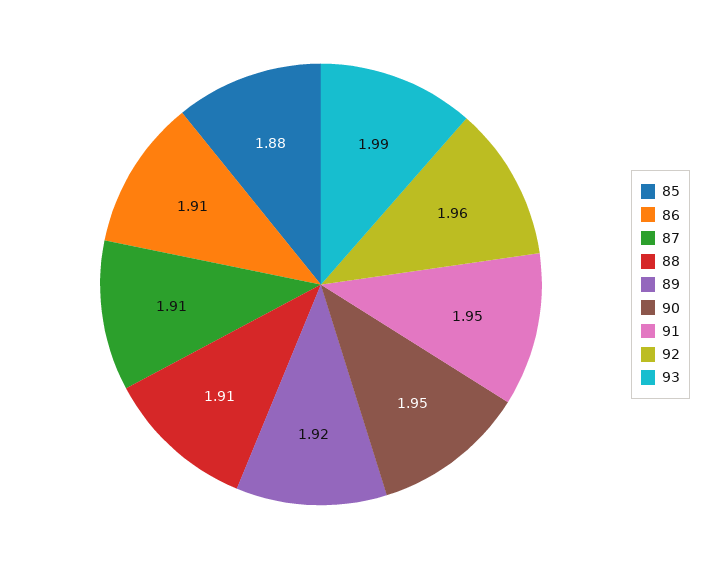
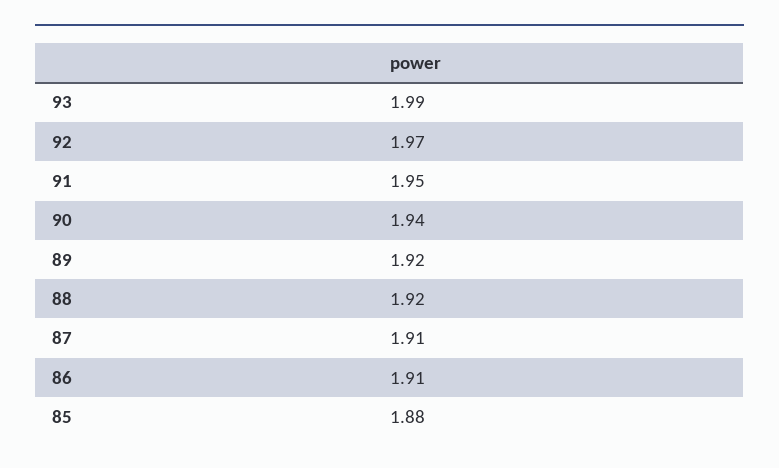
  {
    "85": 1.88,
    "86": 1.91,
    "87": 1.91,
-   "88": 1.91,
+   "88": 1.92,
    "89": 1.92,
-   "90": 1.95,
+   "90": 1.94,
    "91": 1.95,
-   "92": 1.96,
+   "92": 1.97,
    "93": 1.99
  }

